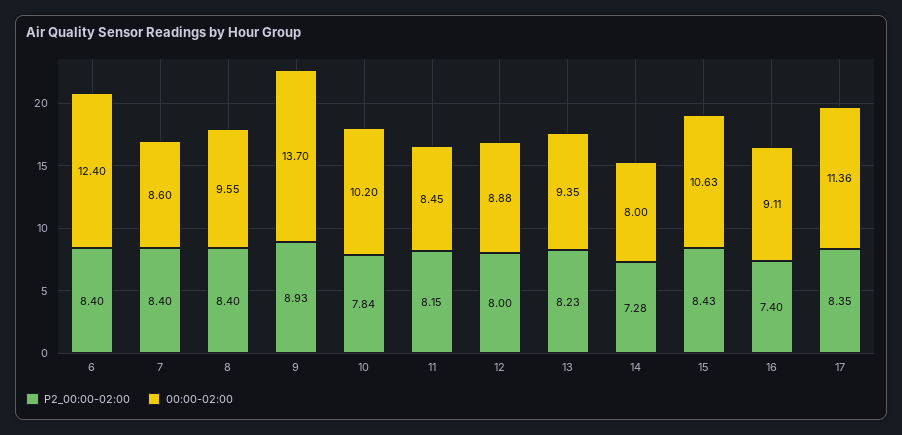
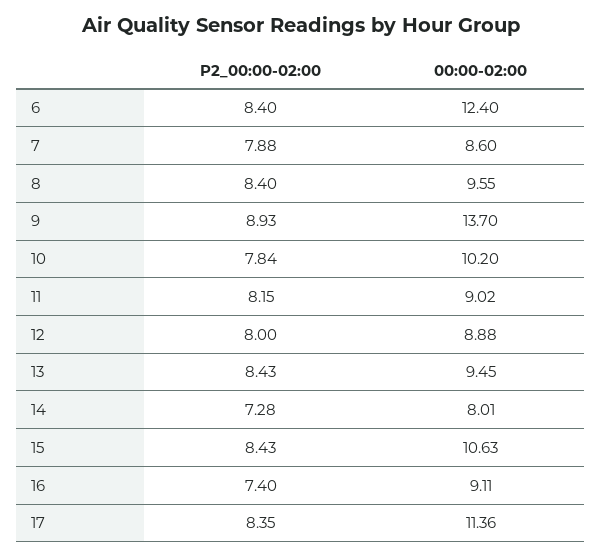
  {
    "P2_00:00-02:00": {
      "6": 8.4,
-     "7": 8.4,
+     "7": 7.88,
      "8": 8.4,
      "9": 8.93,
      "10": 7.84,
      "11": 8.15,
      "12": 8,
-     "13": 8.23,
+     "13": 8.43,
      "14": 7.28,
      "15": 8.43,
      "16": 7.4,
      "17": 8.35
    },
    "00:00-02:00": {
      "6": 12.4,
      "7": 8.6,
      "8": 9.55,
      "9": 13.7,
      "10": 10.2,
-     "11": 8.45,
+     "11": 9.02,
      "12": 8.88,
-     "13": 9.35,
+     "13": 9.45,
-     "14": 8,
+     "14": 8.01,
      "15": 10.63,
      "16": 9.11,
      "17": 11.36
    }
  }

